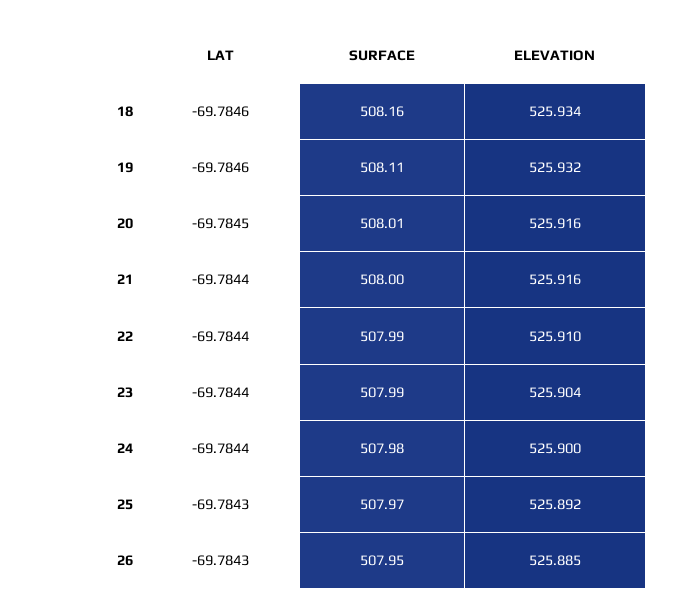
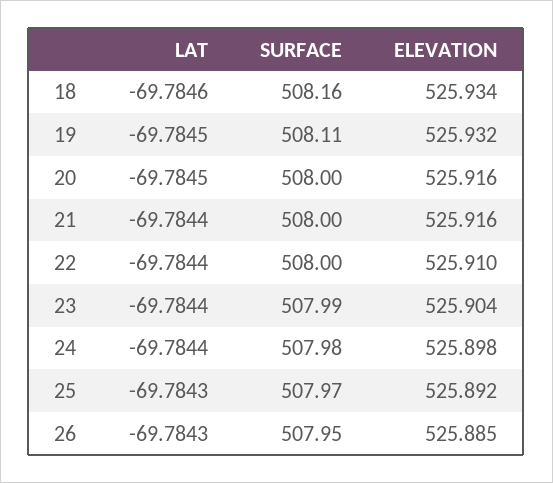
  {
    "LAT": {
      "18": -69.7846,
-     "19": -69.7846,
+     "19": -69.7845,
      "20": -69.7845,
      "21": -69.7844,
      "22": -69.7844,
      "23": -69.7844,
      "24": -69.7844,
      "25": -69.7843,
      "26": -69.7843
    },
    "SURFACE": {
      "18": 508.16,
      "19": 508.11,
-     "20": 508.01,
+     "20": 508,
      "21": 508,
-     "22": 507.99,
+     "22": 508,
      "23": 507.99,
      "24": 507.98,
      "25": 507.97,
      "26": 507.95
    },
    "ELEVATION": {
      "18": 525.934,
      "19": 525.932,
      "20": 525.916,
      "21": 525.916,
      "22": 525.91,
      "23": 525.904,
-     "24": 525.9,
+     "24": 525.898,
      "25": 525.892,
      "26": 525.885
    }
  }

